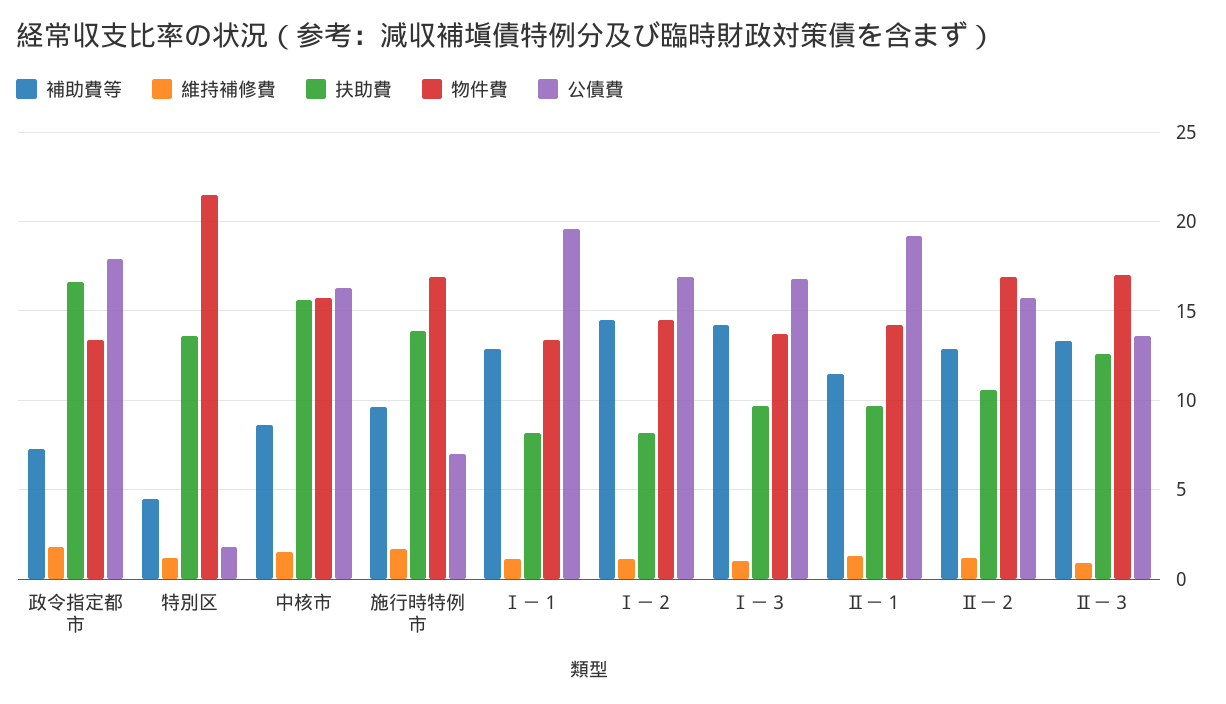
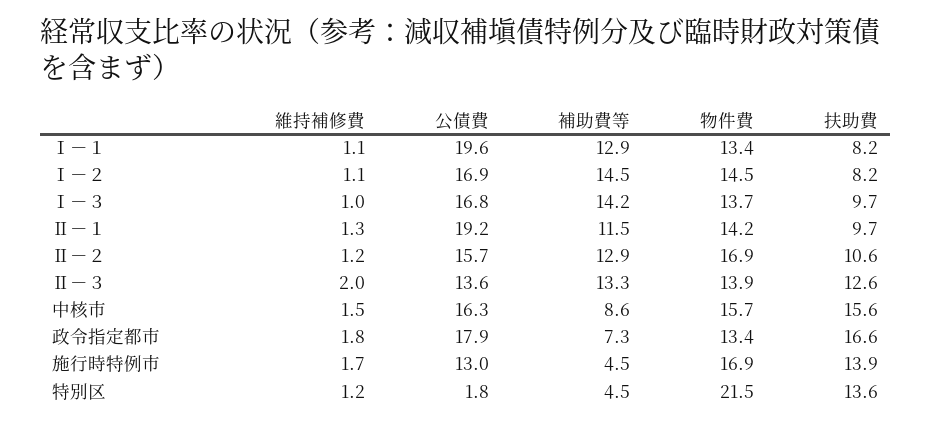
  {
    "補助費等": {
      "政令指定都市": 7.3,
      "特別区": 4.5,
      "中核市": 8.6,
-     "施行時特例市": 9.5,
+     "施行時特例市": 4.5,
      "Ⅰ－１": 12.9,
      "Ⅰ－２": 14.5,
      "Ⅰ－３": 14.2,
      "Ⅱ－１": 11.5,
      "Ⅱ－２": 12.9,
      "Ⅱ－３": 13.3
    },
    "維持補修費": {
      "政令指定都市": 1.8,
      "特別区": 1.2,
      "中核市": 1.5,
      "施行時特例市": 1.7,
      "Ⅰ－１": 1.1,
      "Ⅰ－２": 1.1,
      "Ⅰ－３": 1,
      "Ⅱ－１": 1.3,
      "Ⅱ－２": 1.2,
-     "Ⅱ－３": 1
+     "Ⅱ－３": 2
    },
    "扶助費": {
      "政令指定都市": 16.6,
      "特別区": 13.6,
      "中核市": 15.6,
      "施行時特例市": 13.9,
      "Ⅰ－１": 8.2,
      "Ⅰ－２": 8.2,
      "Ⅰ－３": 9.7,
      "Ⅱ－１": 9.7,
      "Ⅱ－２": 10.6,
      "Ⅱ－３": 12.6
    },
    "物件費": {
      "政令指定都市": 13.4,
      "特別区": 21.5,
      "中核市": 15.7,
      "施行時特例市": 16.9,
      "Ⅰ－１": 13.4,
      "Ⅰ－２": 14.5,
      "Ⅰ－３": 13.7,
      "Ⅱ－１": 14.2,
      "Ⅱ－２": 16.9,
-     "Ⅱ－３": 17
+     "Ⅱ－３": 13.9
    },
    "公債費": {
      "政令指定都市": 17.9,
      "特別区": 1.8,
      "中核市": 16.3,
-     "施行時特例市": 7,
+     "施行時特例市": 13,
      "Ⅰ－１": 19.6,
      "Ⅰ－２": 16.9,
      "Ⅰ－３": 16.8,
      "Ⅱ－１": 19.2,
      "Ⅱ－２": 15.7,
      "Ⅱ－３": 13.6
    }
  }

